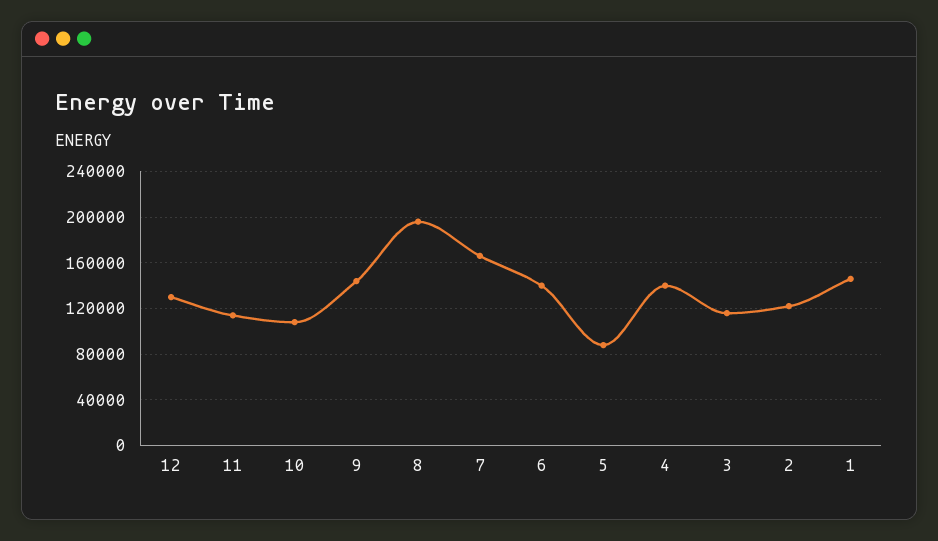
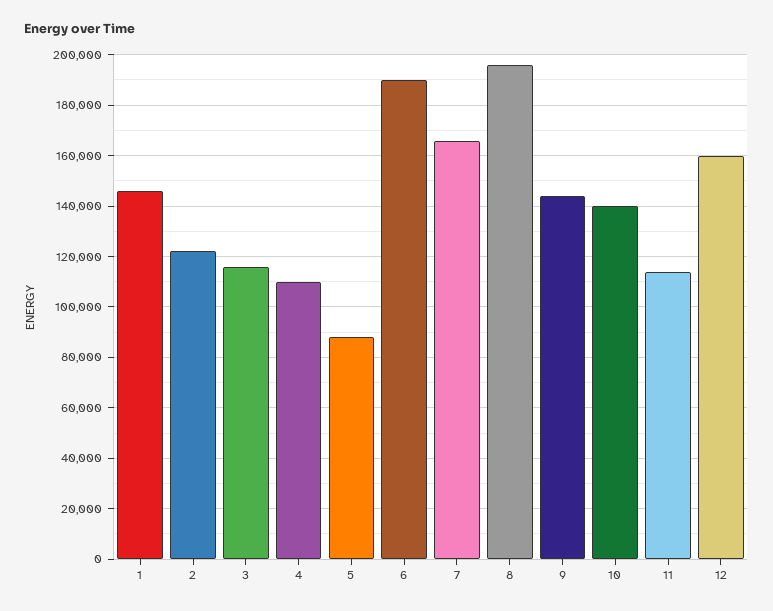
  {
-   "12": 130000,
+   "12": 160000,
    "11": 115000,
-   "10": 110000,
+   "10": 140000,
    "9": 145000,
    "8": 195000,
    "7": 165000,
-   "6": 140000,
+   "6": 190000,
    "5": 87500,
-   "4": 140000,
+   "4": 110000,
    "3": 115000,
    "2": 122500,
    "1": 145000
  }

